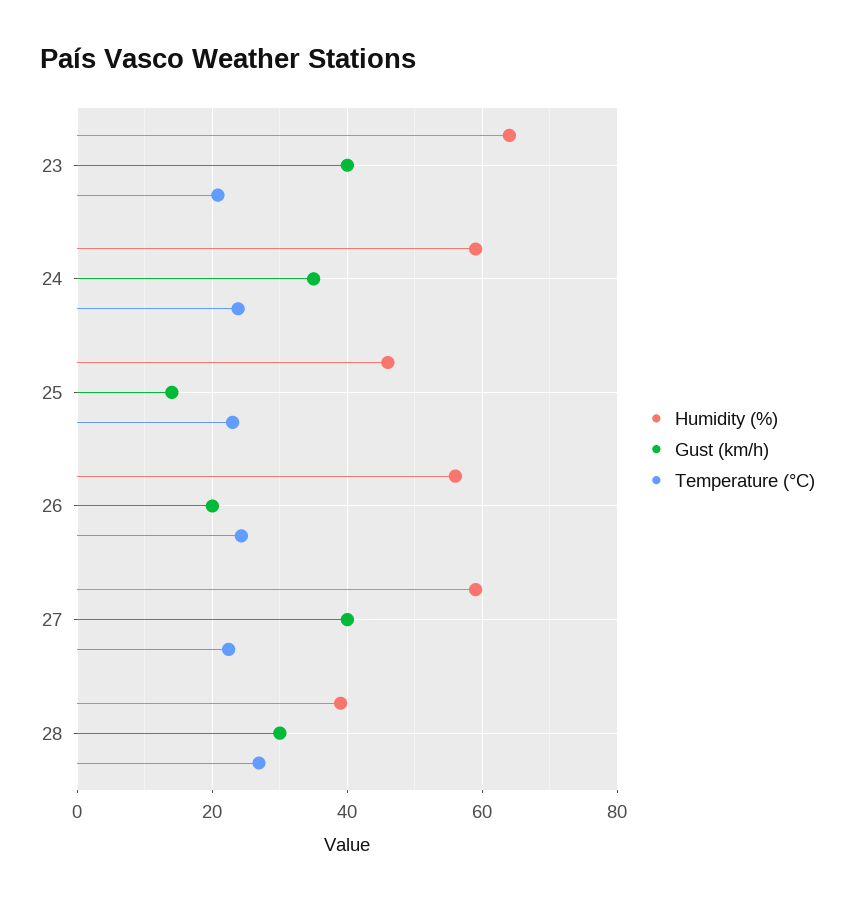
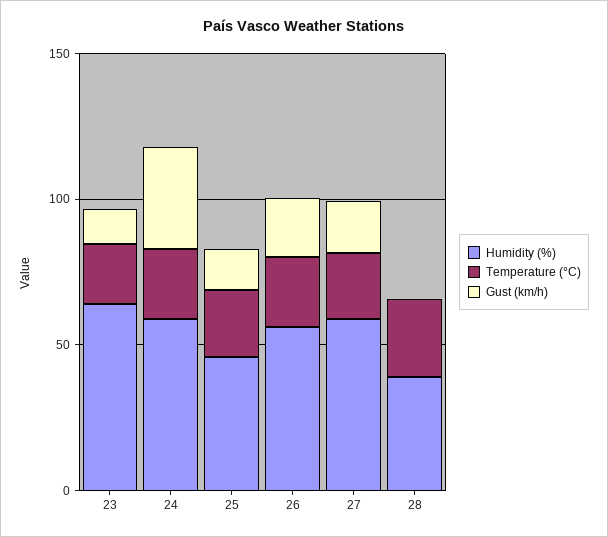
  {
    "Humidity (%)": {
      "23": 64,
      "24": 60,
      "25": 46,
      "26": 56,
      "27": 60,
      "28": 40
    },
    "Gust (km/h)": {
-     "23": 40,
+     "23": 10,
      "24": 36,
      "25": 14,
      "26": 20,
-     "27": 40,
+     "27": 20,
-     "28": 30
+     "28": 0
    },
    "Temperature (°C)": {
      "23": 20,
      "24": 24,
      "25": 24,
      "26": 24,
      "27": 22,
      "28": 26
    }
  }

